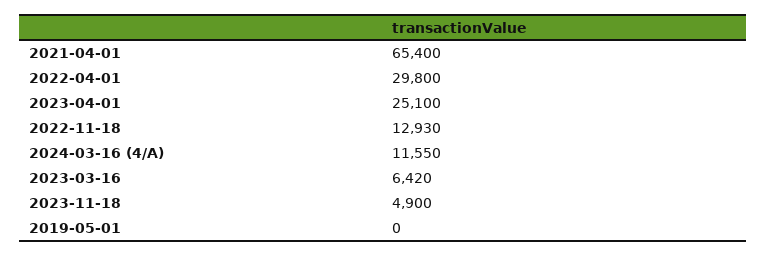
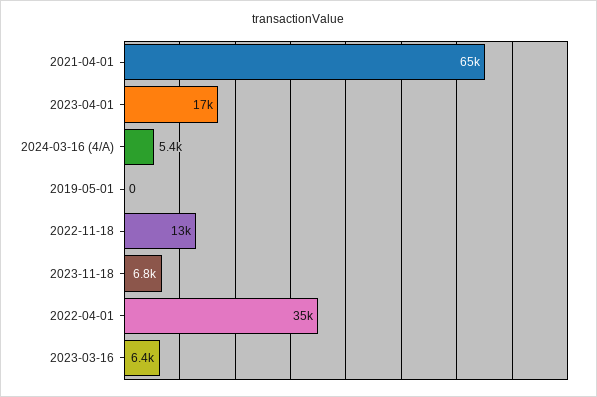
  {
    "2021-04-01": 65400,
-   "2022-04-01": 29800,
+   "2022-04-01": 35000,
-   "2023-04-01": 25100,
+   "2023-04-01": 17000,
    "2022-11-18": 12930,
-   "2024-03-16 (4/A)": 11550,
+   "2024-03-16 (4/A)": 5400,
    "2023-03-16": 6420,
-   "2023-11-18": 4900,
+   "2023-11-18": 6800,
    "2019-05-01": 0
  }

